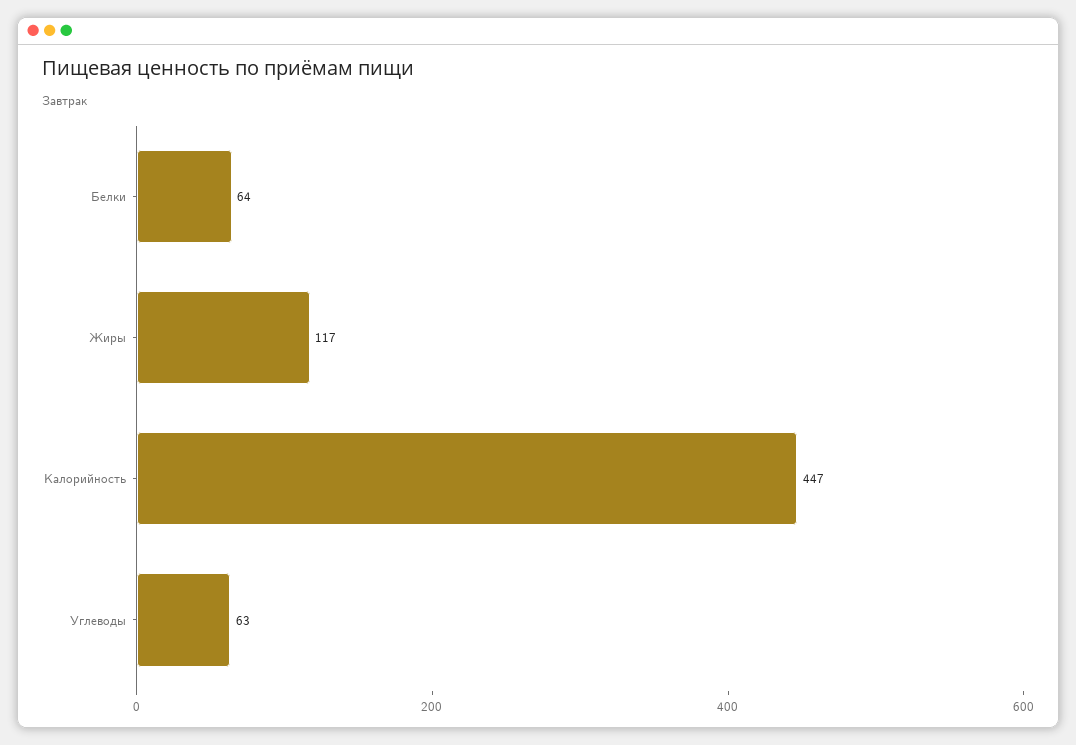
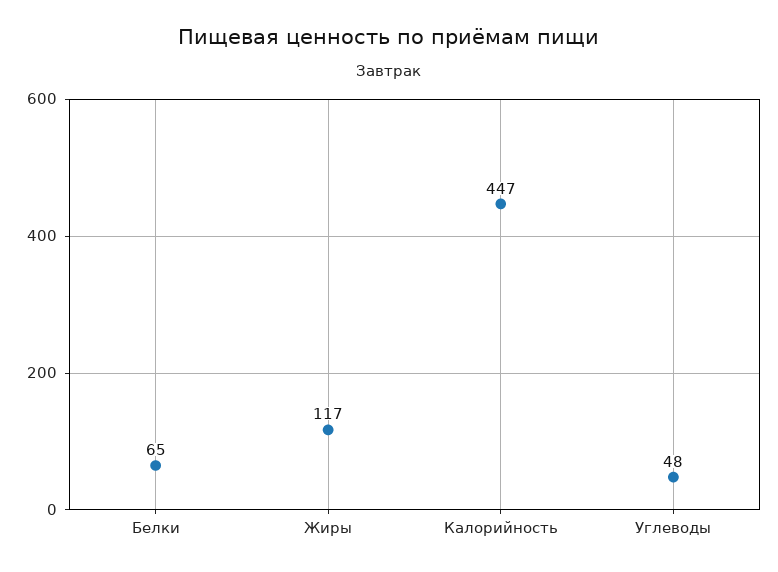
  {
-   "Белки": 64,
+   "Белки": 65,
    "Жиры": 117,
    "Калорийность": 447,
-   "Углеводы": 63
+   "Углеводы": 48
  }

